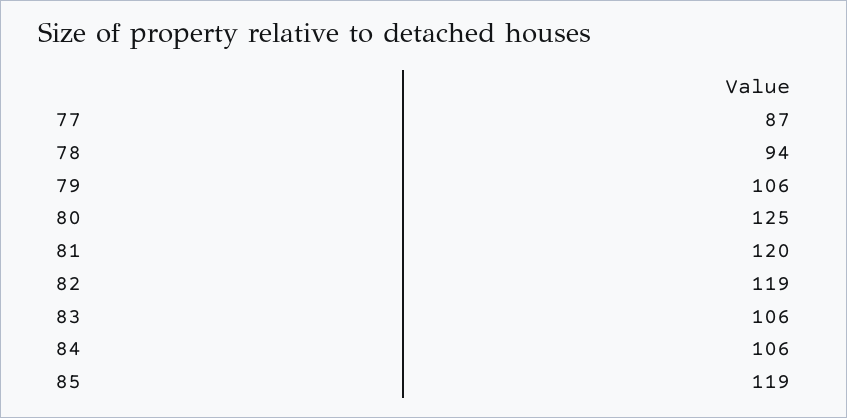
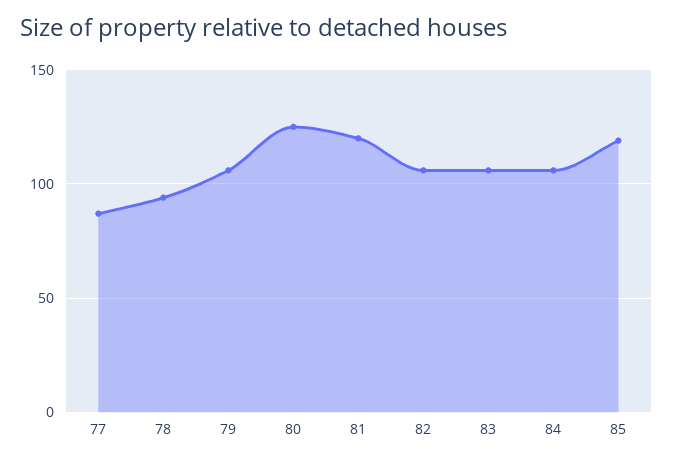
  {
    "77": 87,
    "78": 94,
    "79": 106,
    "80": 125,
    "81": 120,
-   "82": 119,
+   "82": 105,
    "83": 106,
    "84": 106,
    "85": 119
  }

